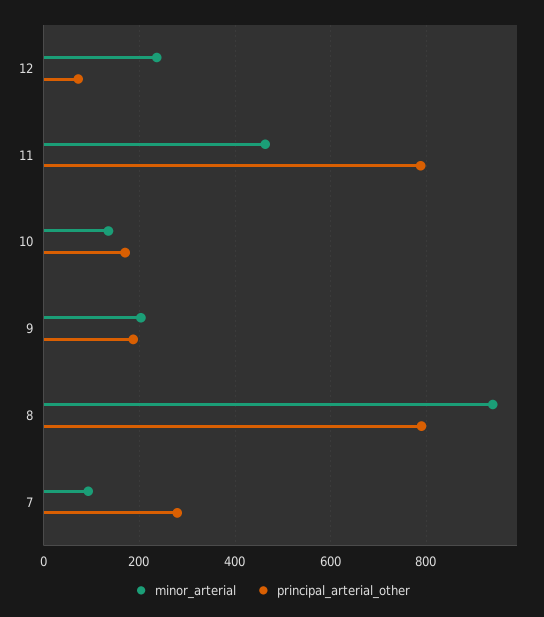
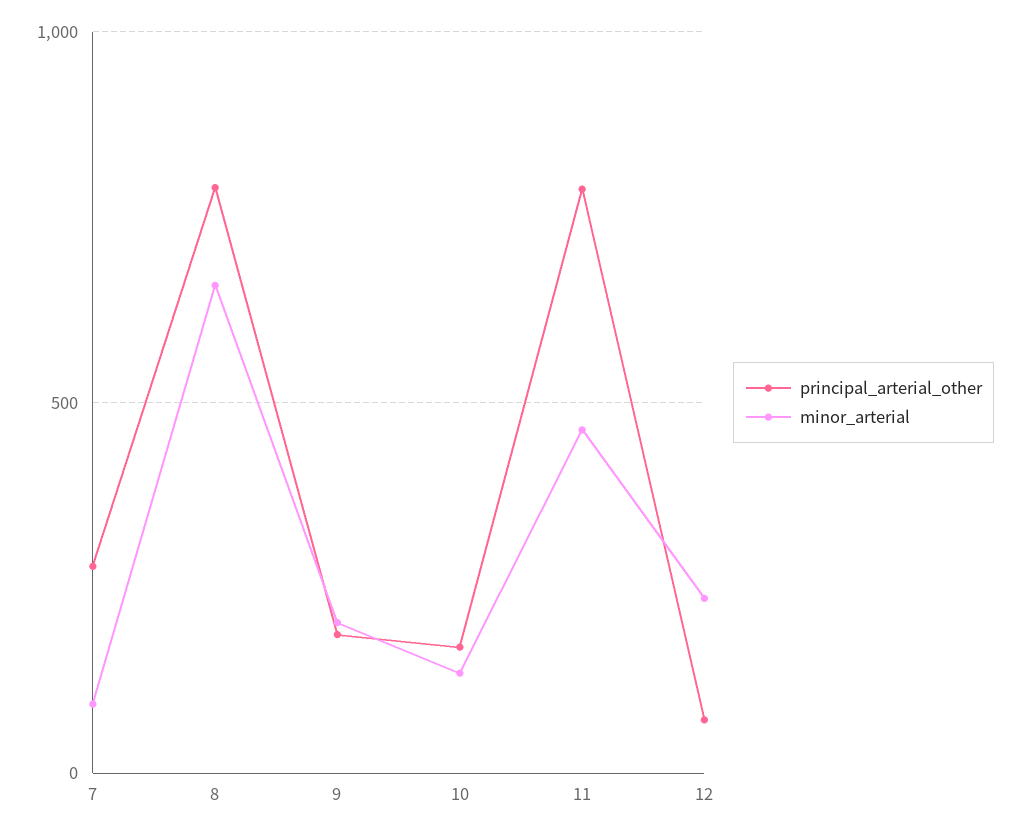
  {
    "minor_arterial": {
      "12": 240,
      "11": 460,
      "10": 140,
      "9": 200,
-     "8": 940,
+     "8": 650,
      "7": 100
    },
    "principal_arterial_other": {
      "12": 80,
      "11": 780,
      "10": 180,
      "9": 180,
      "8": 800,
      "7": 280
    }
  }

